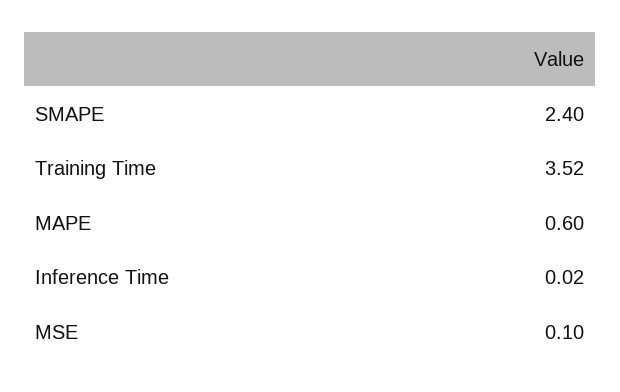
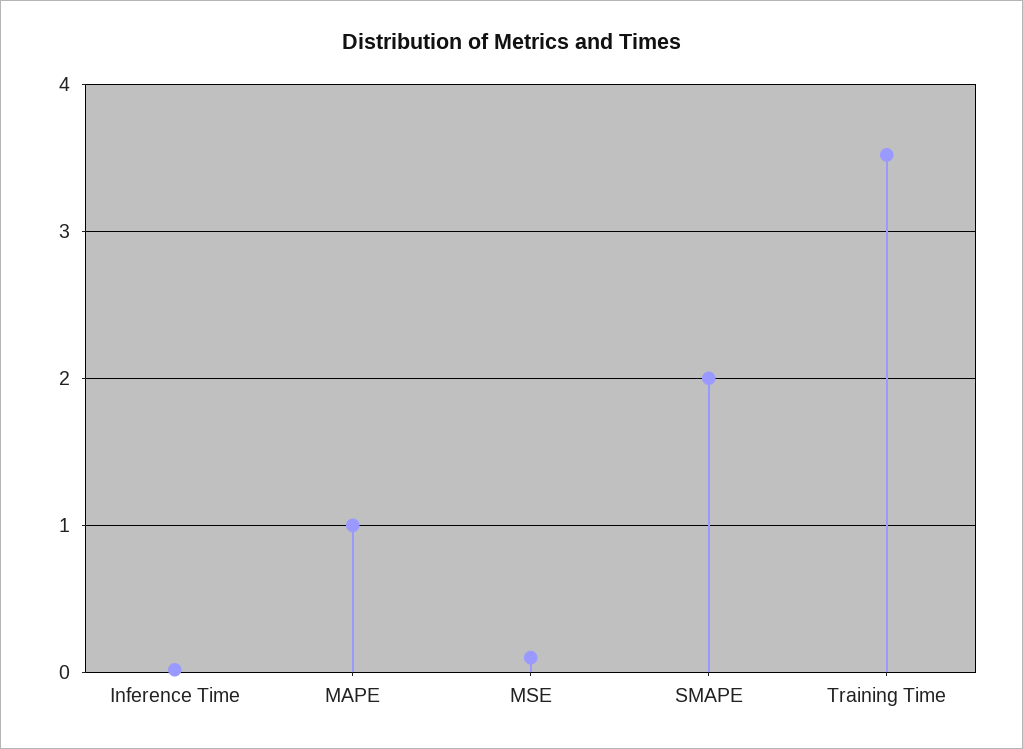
  {
-   "SMAPE": 2.4,
+   "SMAPE": 2,
    "Training Time": 3.52,
-   "MAPE": 0.6,
+   "MAPE": 1,
    "Inference Time": 0.02,
    "MSE": 0.1
  }

